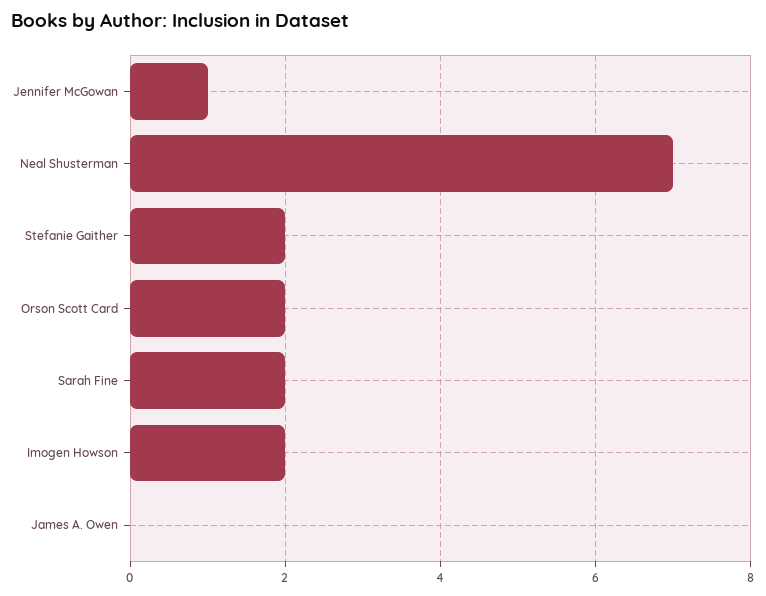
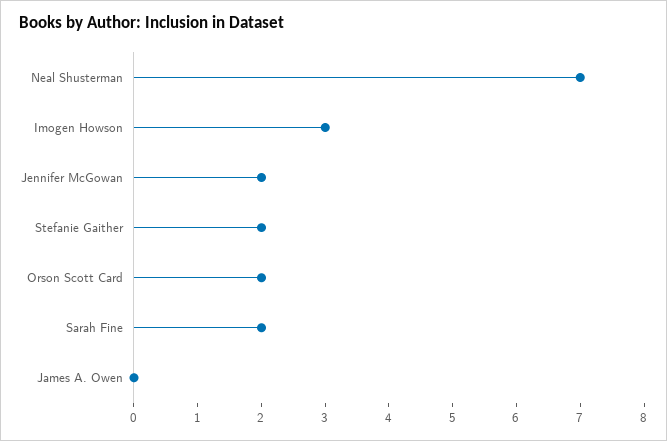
  {
-   "Jennifer McGowan": 1,
+   "Jennifer McGowan": 2,
    "Neal Shusterman": 7,
    "Stefanie Gaither": 2,
    "Orson Scott Card": 2,
    "Sarah Fine": 2,
-   "Imogen Howson": 2,
+   "Imogen Howson": 3,
    "James A. Owen": 0
  }

